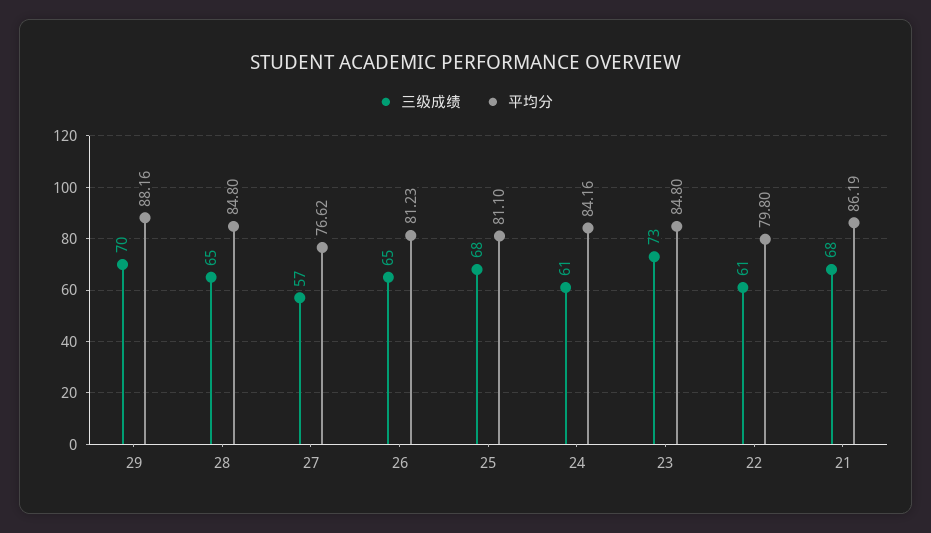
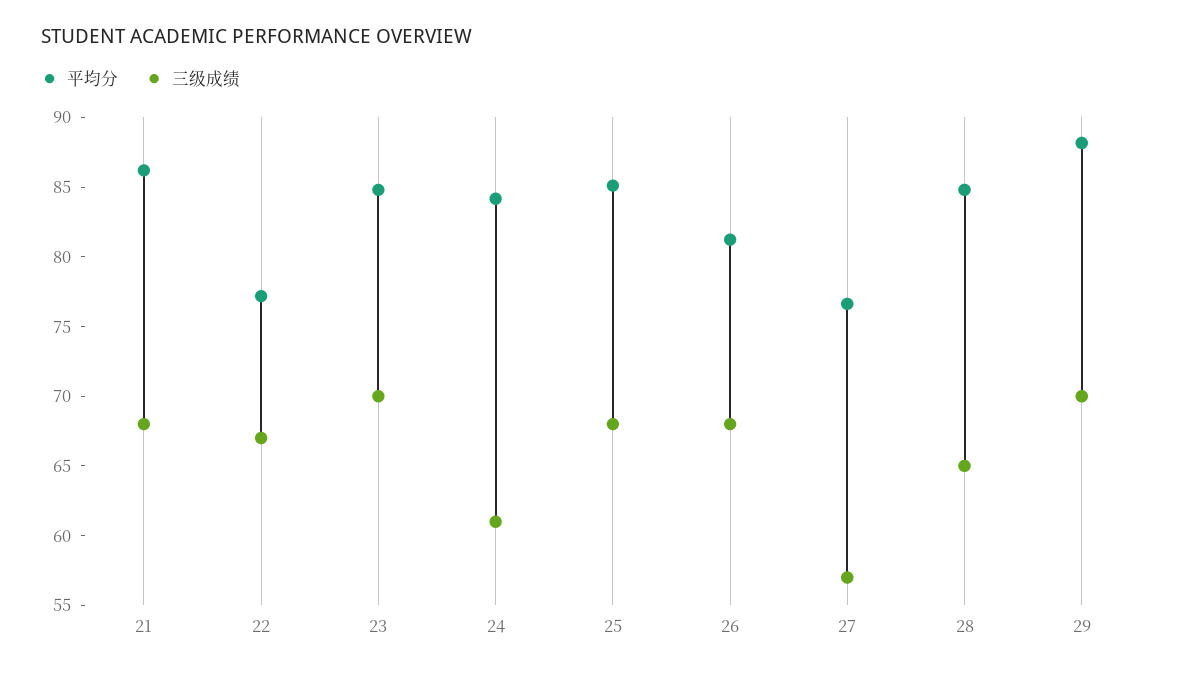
  {
    "三级成绩": {
      "29": 70,
      "28": 65,
      "27": 57,
-     "26": 65,
+     "26": 68,
      "25": 68,
      "24": 61,
-     "23": 73,
+     "23": 70,
-     "22": 61,
+     "22": 67,
      "21": 68
    },
    "平均分": {
      "29": 88.16,
      "28": 84.8,
      "27": 76.62,
      "26": 81.23,
-     "25": 81.1,
+     "25": 85,
      "24": 84.16,
      "23": 84.8,
-     "22": 79.8,
+     "22": 77,
      "21": 86.19
    }
  }

